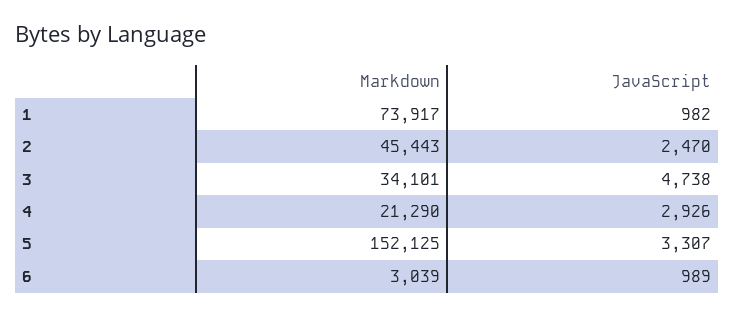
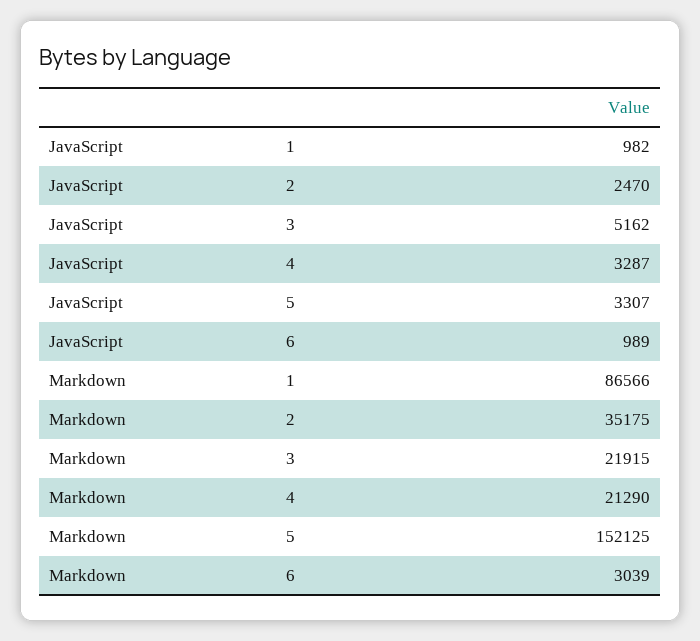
  {
    "Markdown": {
-     "1": 73917,
+     "1": 86566,
-     "2": 45443,
+     "2": 35175,
-     "3": 34101,
+     "3": 21915,
      "4": 21290,
      "5": 152125,
      "6": 3039
    },
    "JavaScript": {
      "1": 982,
      "2": 2470,
-     "3": 4738,
+     "3": 5162,
-     "4": 2926,
+     "4": 3287,
      "5": 3307,
      "6": 989
    }
  }

